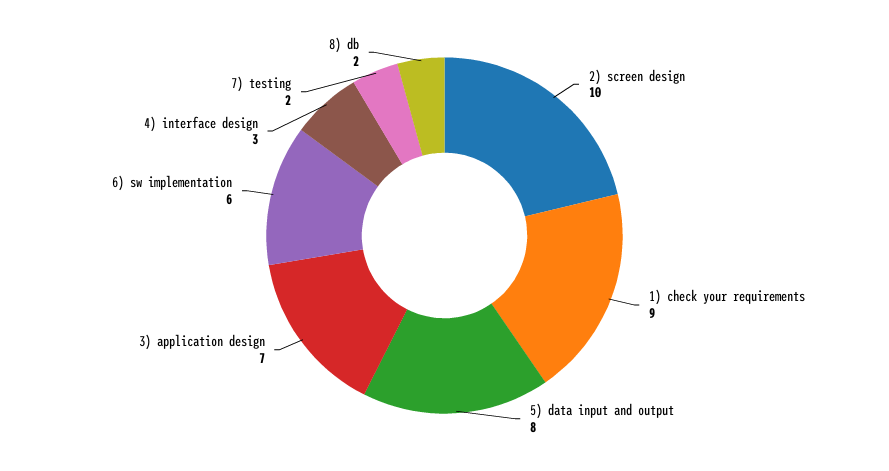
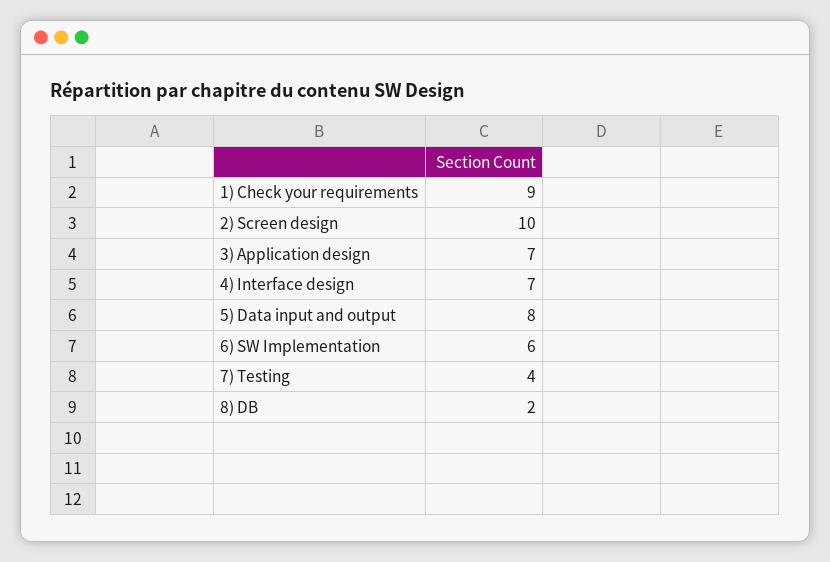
  {
    "2) screen design": 10,
    "1) check your requirements": 9,
    "5) data input and output": 8,
    "3) application design": 7,
    "6) sw implementation": 6,
-   "4) interface design": 3,
+   "4) interface design": 7,
-   "7) testing": 2,
+   "7) testing": 4,
    "8) db": 2
  }

